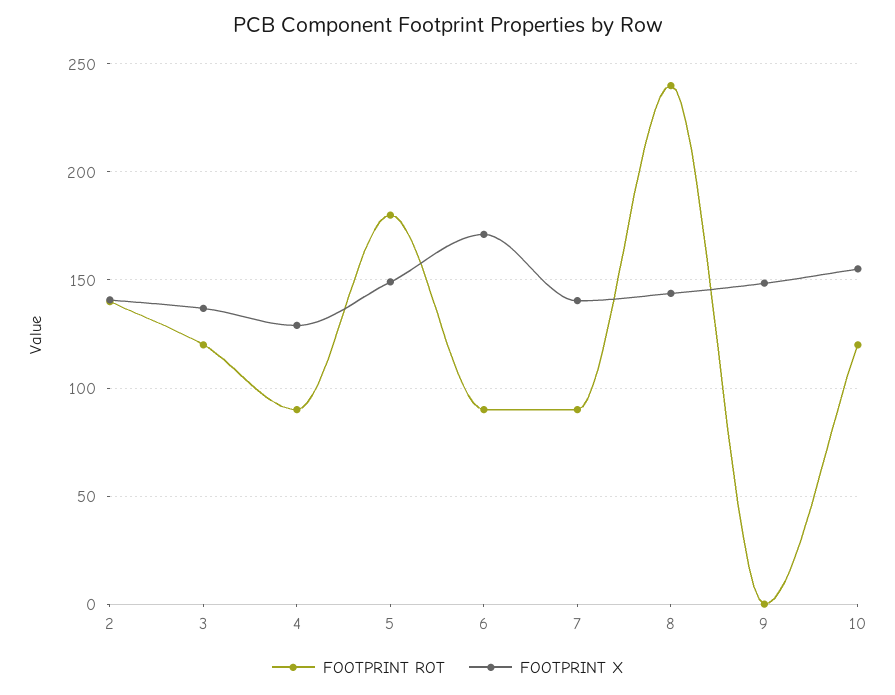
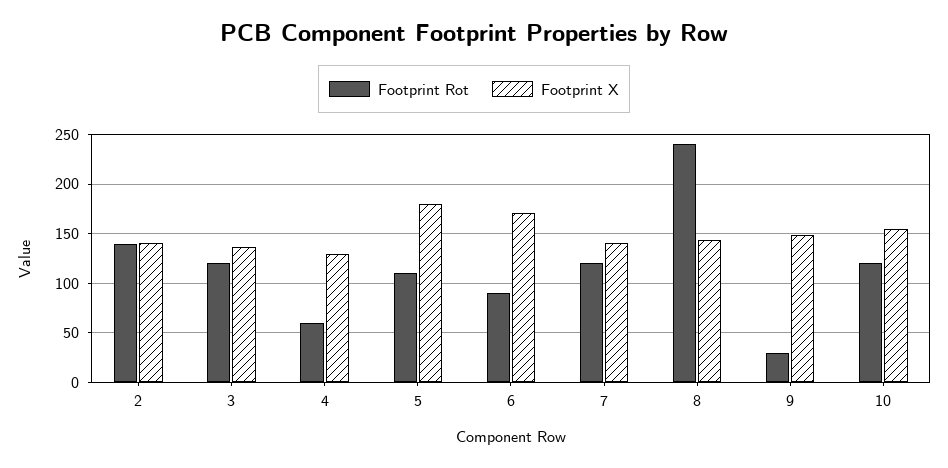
  {
    "FOOTPRINT ROT": {
      "2": 140,
      "3": 120,
-     "4": 90,
+     "4": 60,
-     "5": 180,
+     "5": 110,
      "6": 90,
-     "7": 90,
+     "7": 120,
      "8": 240,
-     "9": 0,
+     "9": 30,
      "10": 120
    },
    "FOOTPRINT X": {
      "2": 140,
      "3": 135,
      "4": 130,
-     "5": 150,
+     "5": 180,
      "6": 170,
      "7": 140,
      "8": 145,
      "9": 150,
      "10": 155
    }
  }

